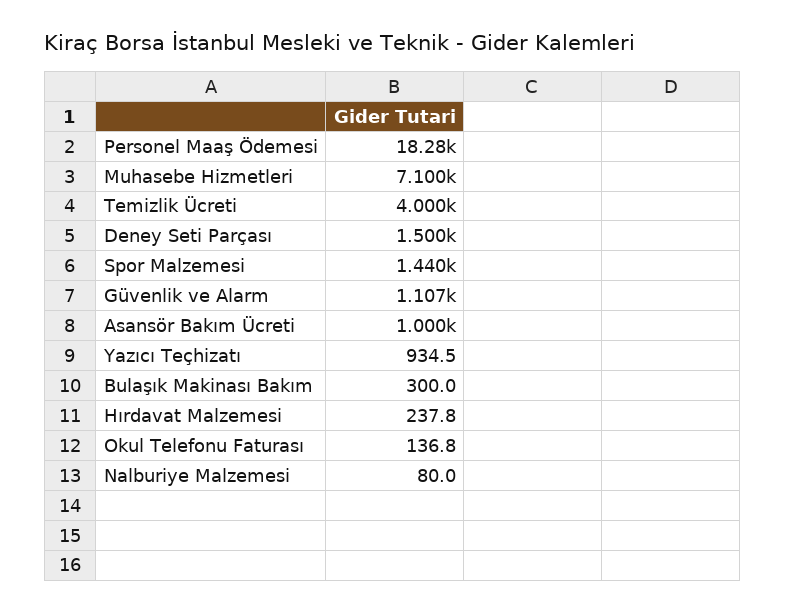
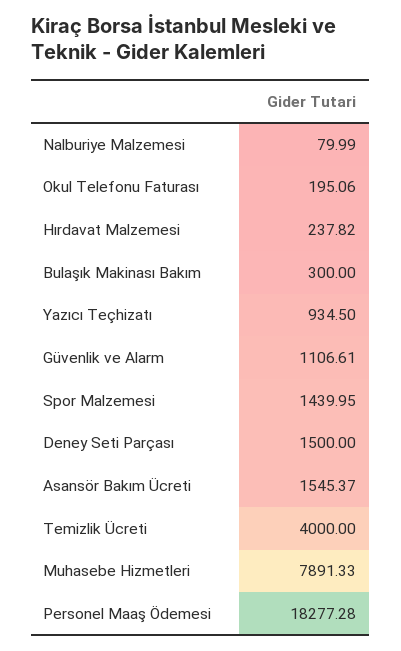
  {
    "Personel Maaş Ödemesi": 18277.28,
-   "Muhasebe Hizmetleri": 7100,
+   "Muhasebe Hizmetleri": 7891.33,
    "Temizlik Ücreti": 4000,
    "Deney Seti Parçası": 1500,
    "Spor Malzemesi": 1439.95,
    "Güvenlik ve Alarm": 1106.61,
-   "Asansör Bakım Ücreti": 1000,
+   "Asansör Bakım Ücreti": 1545.37,
    "Yazıcı Teçhizatı": 934.5,
    "Bulaşık Makinası Bakım": 300,
    "Hırdavat Malzemesi": 237.82,
-   "Okul Telefonu Faturası": 136.8,
+   "Okul Telefonu Faturası": 195.06,
    "Nalburiye Malzemesi": 79.99
  }

